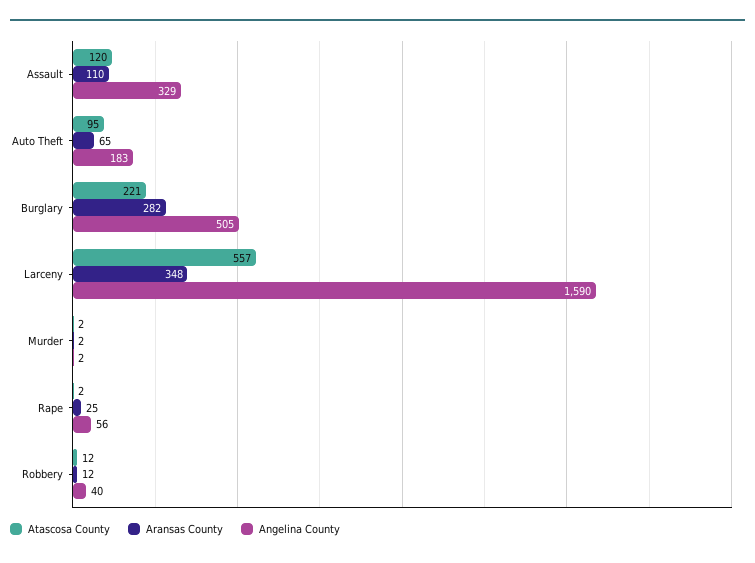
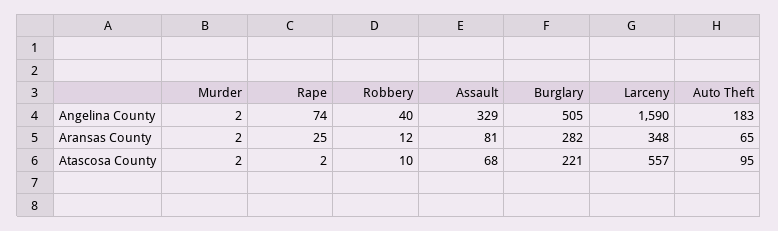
  {
    "Atascosa County": {
-     "Assault": 120,
+     "Assault": 68,
      "Auto Theft": 95,
      "Burglary": 221,
      "Larceny": 557,
      "Murder": 2,
      "Rape": 2,
-     "Robbery": 12
+     "Robbery": 10
    },
    "Aransas County": {
-     "Assault": 110,
+     "Assault": 81,
      "Auto Theft": 65,
      "Burglary": 282,
      "Larceny": 348,
      "Murder": 2,
      "Rape": 25,
      "Robbery": 12
    },
    "Angelina County": {
      "Assault": 329,
      "Auto Theft": 183,
      "Burglary": 505,
      "Larceny": 1590,
      "Murder": 2,
-     "Rape": 56,
+     "Rape": 74,
      "Robbery": 40
    }
  }

